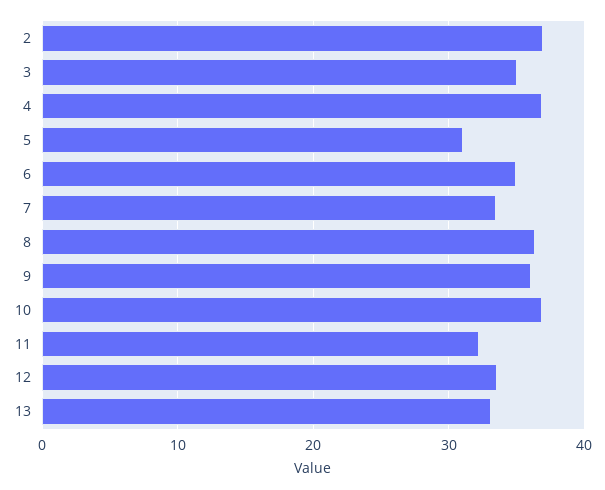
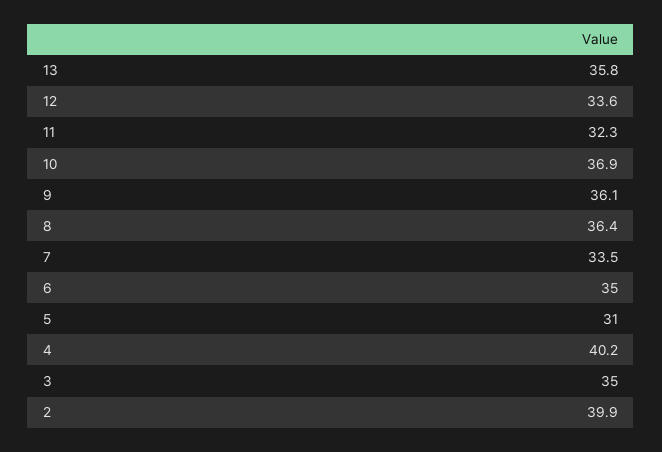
  {
-   "2": 37,
+   "2": 39.9,
    "3": 35,
-   "4": 37,
+   "4": 40.2,
    "5": 31,
    "6": 35,
    "7": 33.5,
    "8": 36.4,
    "9": 36.1,
    "10": 36.9,
    "11": 32.3,
    "12": 33.6,
-   "13": 33
+   "13": 35.8
  }

